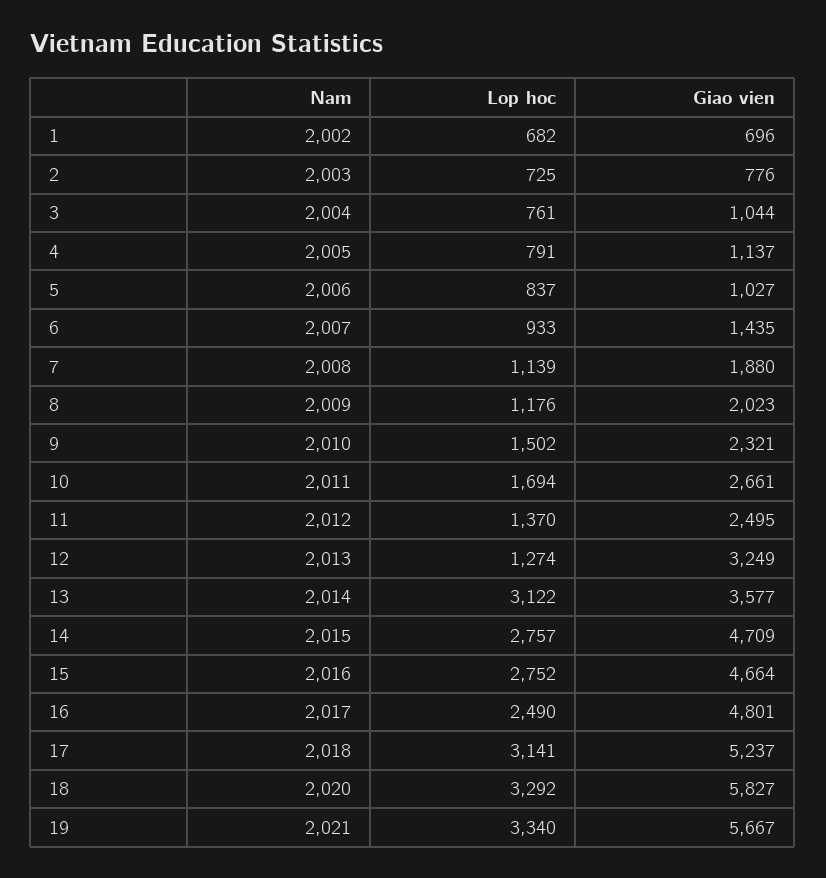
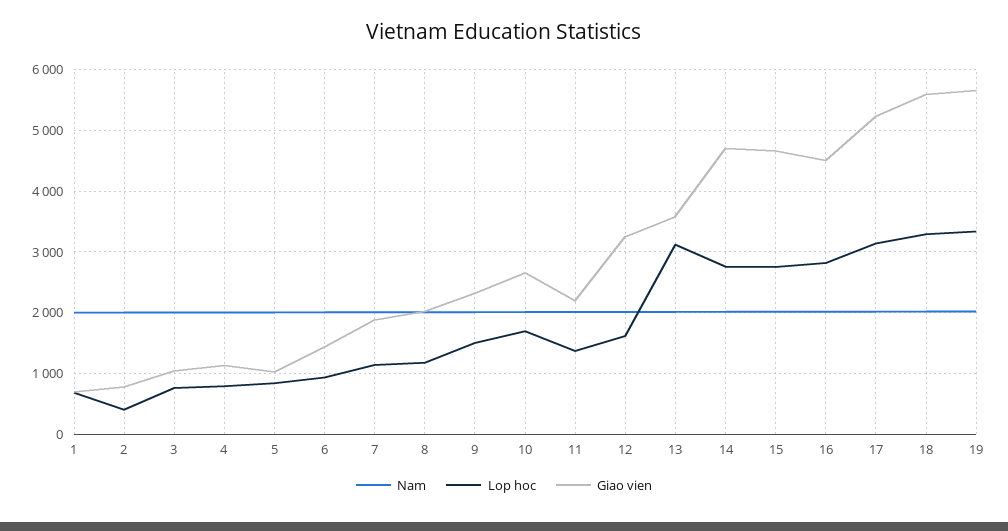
  {
    "Nam": {
      "1": 2002,
      "2": 2003,
      "3": 2004,
      "4": 2005,
      "5": 2006,
      "6": 2007,
      "7": 2008,
      "8": 2009,
      "9": 2010,
      "10": 2011,
      "11": 2012,
      "12": 2013,
      "13": 2014,
      "14": 2015,
      "15": 2016,
      "16": 2017,
      "17": 2018,
      "18": 2020,
      "19": 2021
    },
    "Lop hoc": {
      "1": 682,
-     "2": 725,
+     "2": 400,
      "3": 761,
      "4": 791,
      "5": 837,
      "6": 933,
      "7": 1139,
      "8": 1176,
      "9": 1502,
      "10": 1694,
      "11": 1370,
-     "12": 1274,
+     "12": 1600,
      "13": 3122,
      "14": 2757,
      "15": 2752,
-     "16": 2490,
+     "16": 2800,
      "17": 3141,
      "18": 3292,
      "19": 3340
    },
    "Giao vien": {
      "1": 696,
      "2": 776,
      "3": 1044,
      "4": 1137,
      "5": 1027,
      "6": 1435,
      "7": 1880,
      "8": 2023,
      "9": 2321,
      "10": 2661,
-     "11": 2495,
+     "11": 2200,
      "12": 3249,
      "13": 3577,
      "14": 4709,
      "15": 4664,
-     "16": 4801,
+     "16": 4500,
      "17": 5237,
-     "18": 5827,
+     "18": 5600,
      "19": 5667
    }
  }

